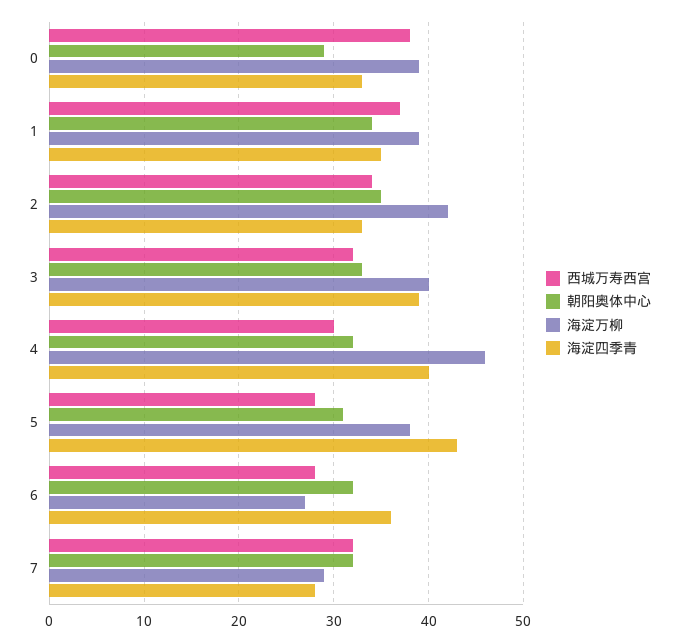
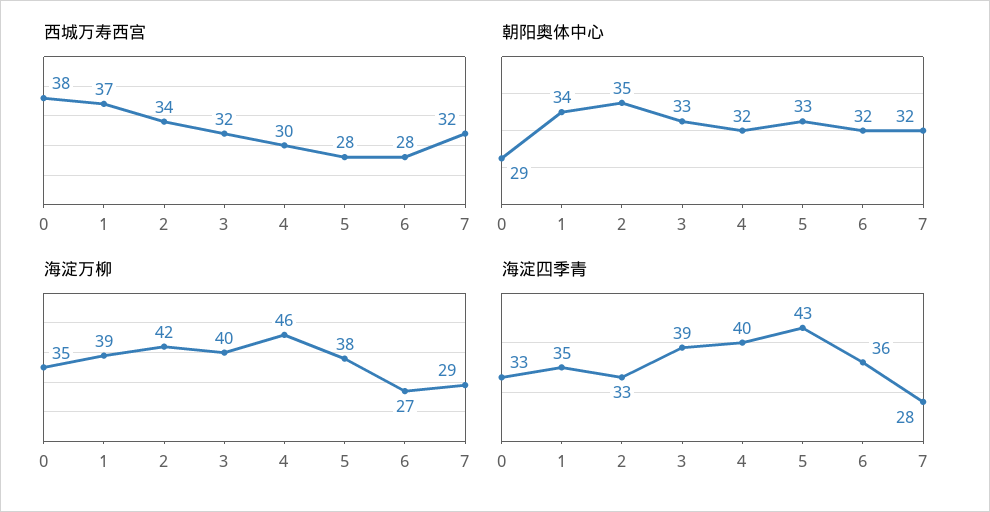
  {
    "西城万寿西宫": {
      "0": 38,
      "1": 37,
      "2": 34,
      "3": 32,
      "4": 30,
      "5": 28,
      "6": 28,
      "7": 32
    },
    "朝阳奥体中心": {
      "0": 29,
      "1": 34,
      "2": 35,
      "3": 33,
      "4": 32,
-     "5": 31,
+     "5": 33,
      "6": 32,
      "7": 32
    },
    "海淀万柳": {
-     "0": 39,
+     "0": 35,
      "1": 39,
      "2": 42,
      "3": 40,
      "4": 46,
      "5": 38,
      "6": 27,
      "7": 29
    },
    "海淀四季青": {
      "0": 33,
      "1": 35,
      "2": 33,
      "3": 39,
      "4": 40,
      "5": 43,
      "6": 36,
      "7": 28
    }
  }

